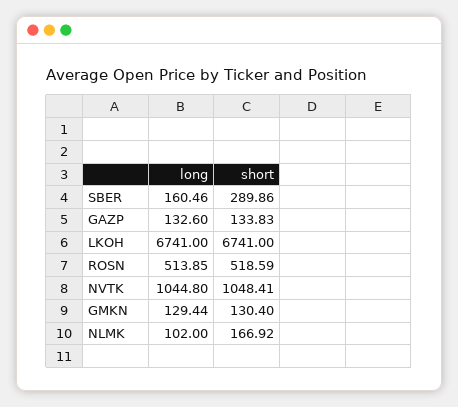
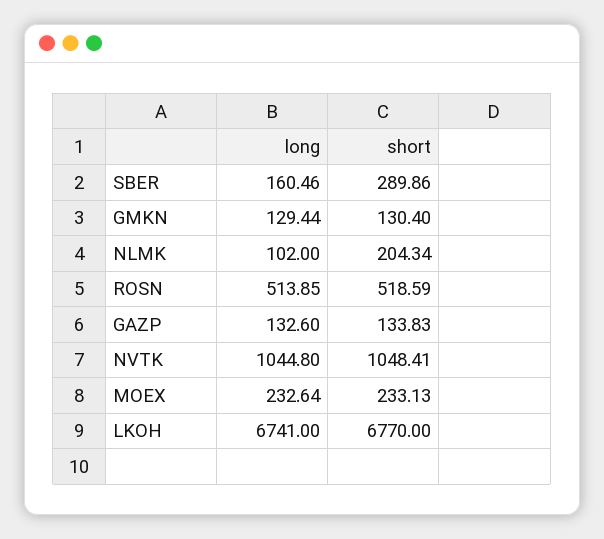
  {
    "long": {
      "SBER": 160.46,
      "GAZP": 132.6,
      "LKOH": 6741,
      "ROSN": 513.85,
      "NVTK": 1044.8,
      "GMKN": 129.44,
-     "NLMK": 102
+     "NLMK": 102,
+     "MOEX": 232.64
    },
    "short": {
      "SBER": 289.86,
      "GAZP": 133.83,
-     "LKOH": 6741,
+     "LKOH": 6770,
      "ROSN": 518.59,
      "NVTK": 1048.41,
      "GMKN": 130.4,
-     "NLMK": 166.92
+     "NLMK": 204.34,
+     "MOEX": 233.13
    }
  }

